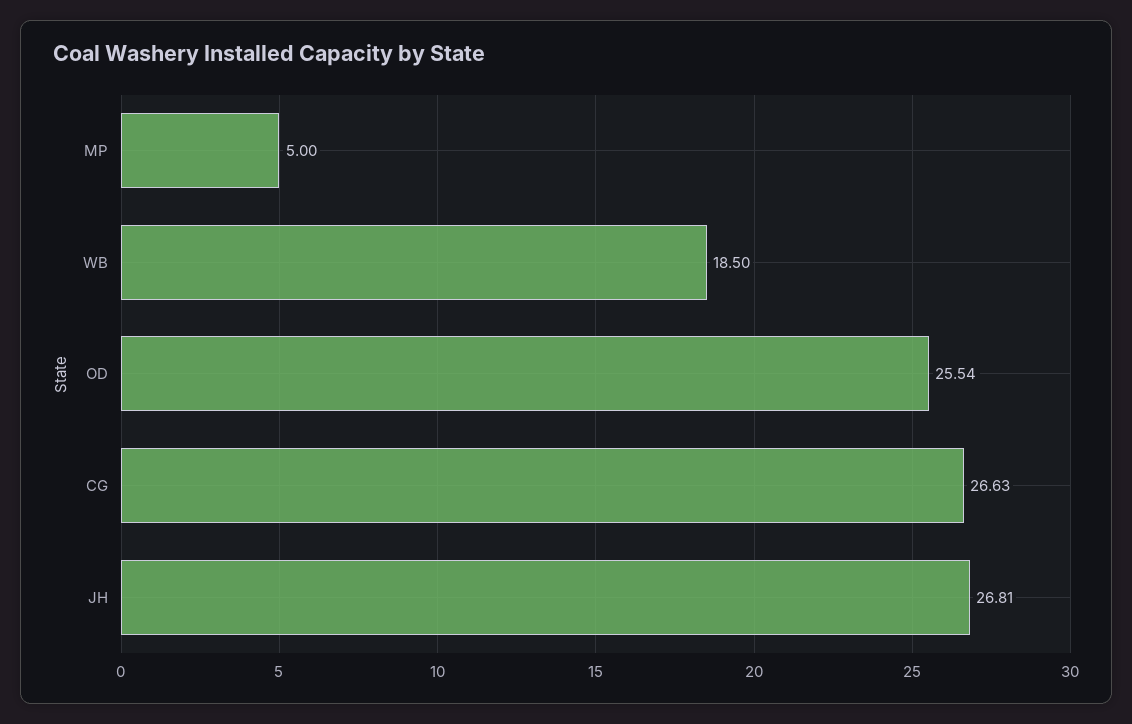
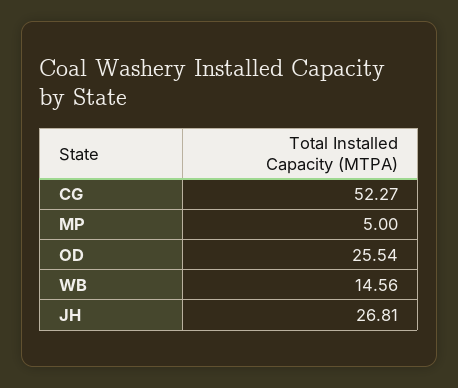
  {
    "MP": 5,
-   "WB": 18.5,
+   "WB": 14.56,
    "OD": 25.54,
-   "CG": 26.63,
+   "CG": 52.27,
    "JH": 26.81
  }

